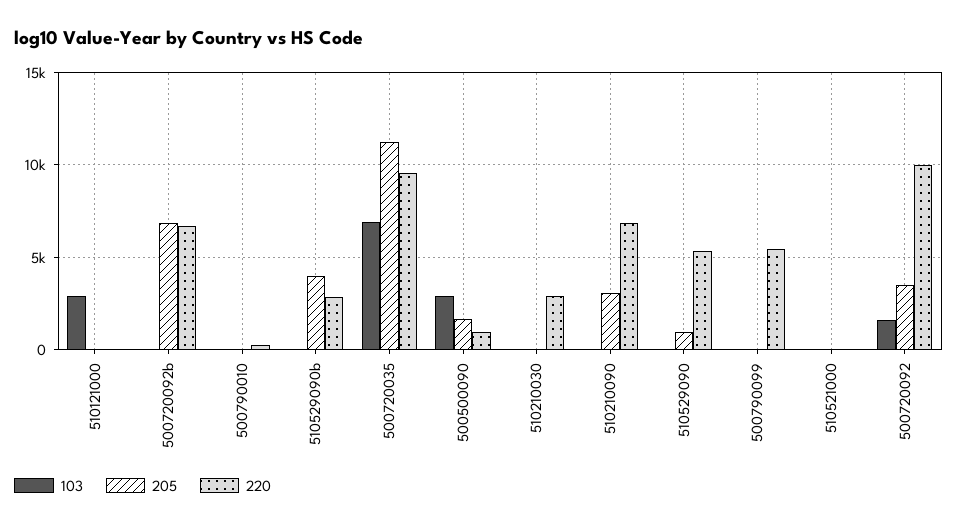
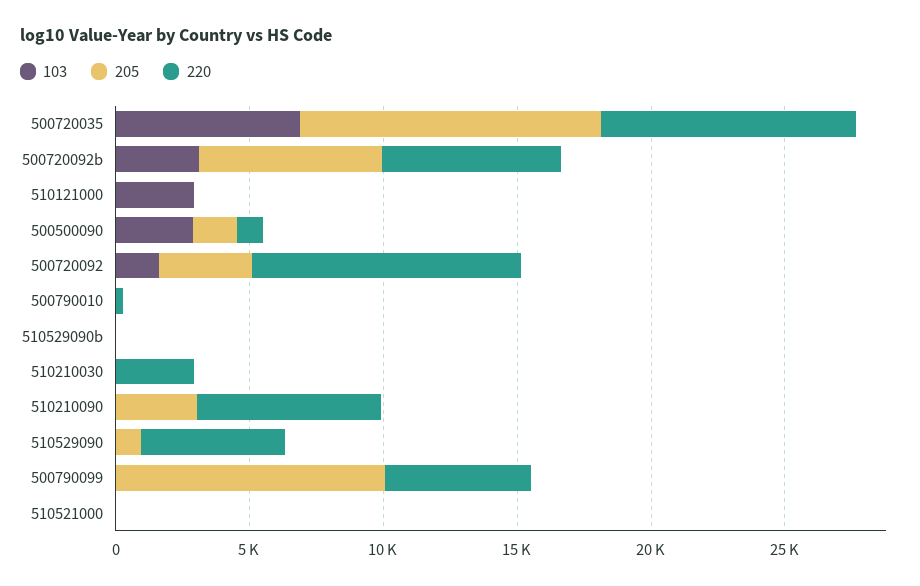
  {
    "103": {
      "510121000": 3000,
-     "500720092b": 0,
+     "500720092b": 3000,
      "500790010": 0,
      "510529090b": 0,
      "500720035": 7000,
      "500500090": 3000,
      "510210030": 0,
      "510210090": 0,
      "510529090": 0,
      "500790099": 0,
      "510521000": 0,
      "500720092": 1500
    },
    "205": {
      "510121000": 0,
      "500720092b": 7000,
      "500790010": 0,
-     "510529090b": 4000,
+     "510529090b": 0,
      "500720035": 11000,
      "500500090": 1500,
      "510210030": 0,
      "510210090": 3000,
      "510529090": 1000,
-     "500790099": 0,
+     "500790099": 10000,
      "510521000": 0,
      "500720092": 3500
    },
    "220": {
      "510121000": 0,
      "500720092b": 6500,
      "500790010": 500,
-     "510529090b": 3000,
+     "510529090b": 0,
      "500720035": 9500,
      "500500090": 1000,
      "510210030": 3000,
      "510210090": 7000,
      "510529090": 5500,
      "500790099": 5500,
      "510521000": 0,
      "500720092": 10000
    }
  }

